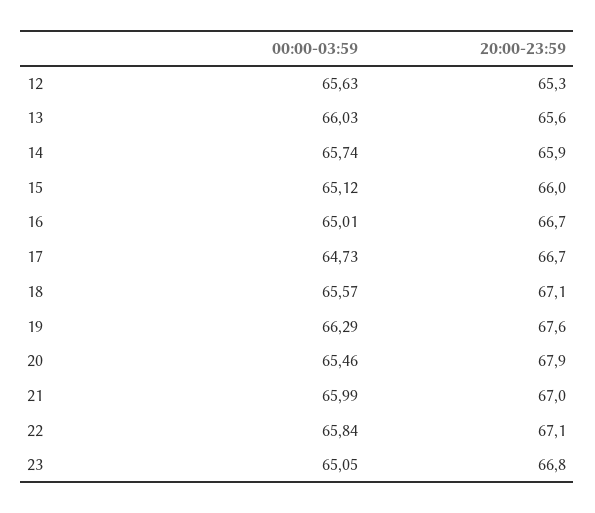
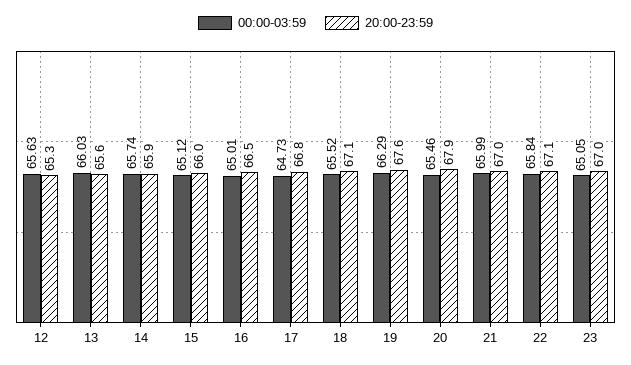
  {
    "00:00-03:59": {
      "12": 65.63,
      "13": 66.03,
      "14": 65.74,
      "15": 65.12,
      "16": 65.01,
      "17": 64.73,
-     "18": 65.57,
+     "18": 65.52,
      "19": 66.29,
      "20": 65.46,
      "21": 65.99,
      "22": 65.84,
      "23": 65.05
    },
    "20:00-23:59": {
      "12": 65.3,
      "13": 65.6,
      "14": 65.9,
      "15": 66,
-     "16": 66.7,
+     "16": 66.5,
-     "17": 66.7,
+     "17": 66.8,
      "18": 67.1,
      "19": 67.6,
      "20": 67.9,
      "21": 67,
      "22": 67.1,
-     "23": 66.8
+     "23": 67
    }
  }

